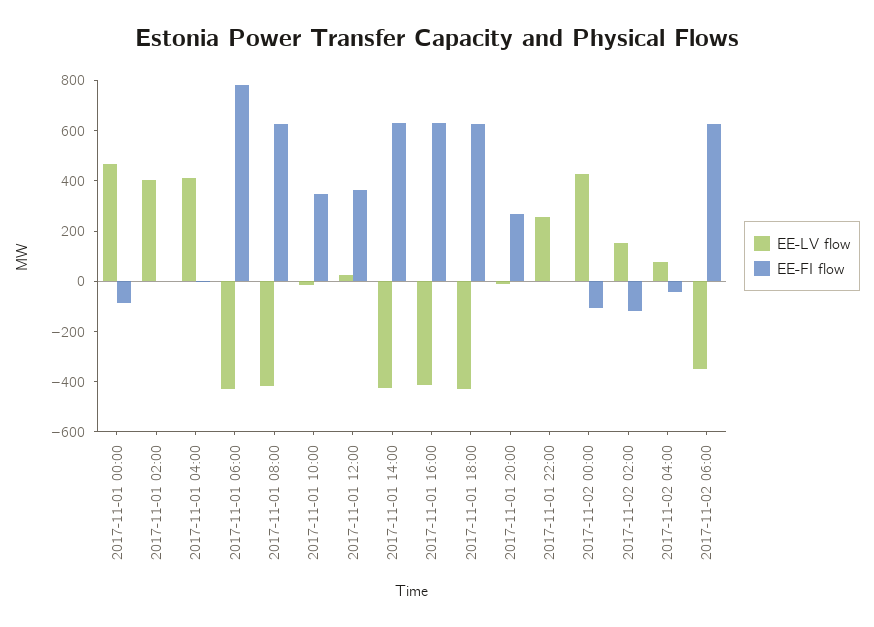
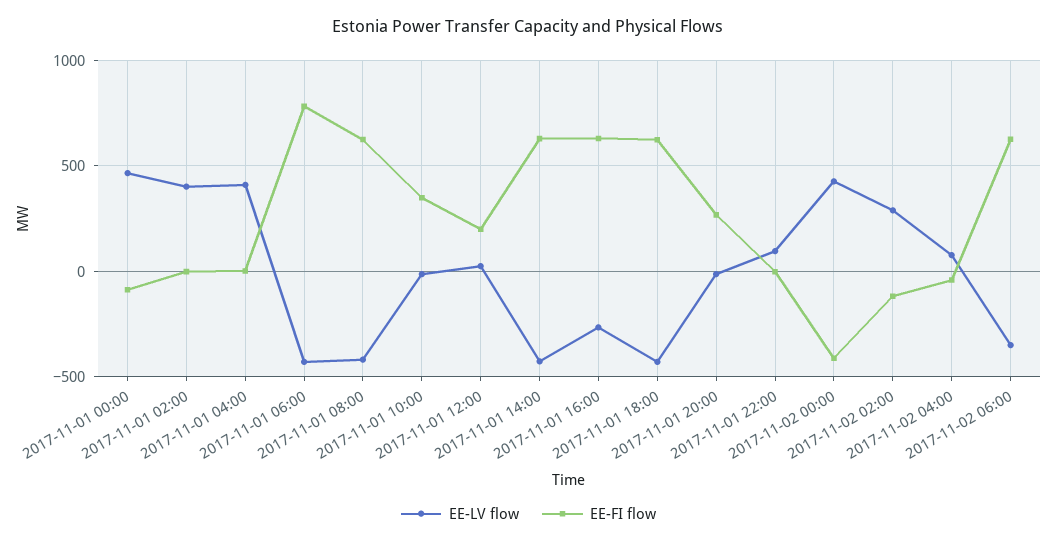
  {
    "EE-LV flow": {
      "2017-11-01 00:00": 450,
      "2017-11-01 02:00": 400,
      "2017-11-01 04:00": 400,
      "2017-11-01 06:00": -450,
      "2017-11-01 08:00": -400,
      "2017-11-01 10:00": 0,
      "2017-11-01 12:00": 0,
      "2017-11-01 14:00": -450,
-     "2017-11-01 16:00": -400,
+     "2017-11-01 16:00": -250,
      "2017-11-01 18:00": -450,
      "2017-11-01 20:00": 0,
-     "2017-11-01 22:00": 250,
+     "2017-11-01 22:00": 100,
      "2017-11-02 00:00": 450,
-     "2017-11-02 02:00": 150,
+     "2017-11-02 02:00": 300,
      "2017-11-02 04:00": 100,
      "2017-11-02 06:00": -350
    },
    "EE-FI flow": {
      "2017-11-01 00:00": -100,
      "2017-11-01 02:00": 0,
      "2017-11-01 04:00": 0,
      "2017-11-01 06:00": 800,
      "2017-11-01 08:00": 650,
      "2017-11-01 10:00": 350,
-     "2017-11-01 12:00": 350,
+     "2017-11-01 12:00": 200,
      "2017-11-01 14:00": 650,
      "2017-11-01 16:00": 650,
      "2017-11-01 18:00": 600,
      "2017-11-01 20:00": 250,
      "2017-11-01 22:00": 0,
-     "2017-11-02 00:00": -100,
+     "2017-11-02 00:00": -400,
      "2017-11-02 02:00": -100,
      "2017-11-02 04:00": -50,
      "2017-11-02 06:00": 650
    }
  }

